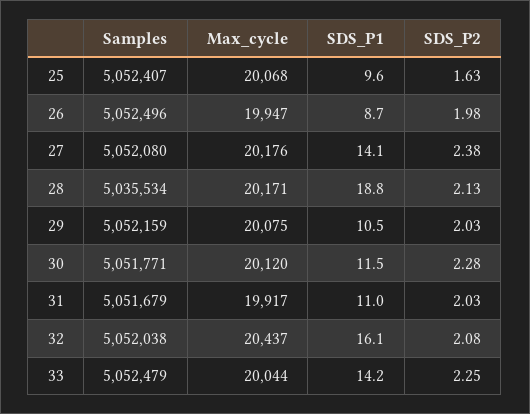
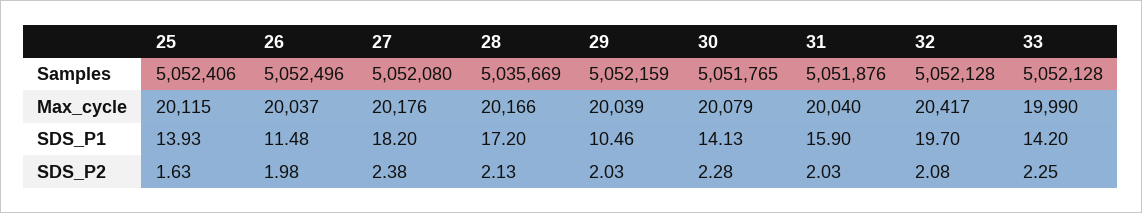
  {
    "Samples": {
-     "25": 5052407,
+     "25": 5052406,
      "26": 5052496,
      "27": 5052080,
-     "28": 5035534,
+     "28": 5035669,
      "29": 5052159,
-     "30": 5051771,
+     "30": 5051765,
-     "31": 5051679,
+     "31": 5051876,
-     "32": 5052038,
+     "32": 5052128,
-     "33": 5052479
+     "33": 5052128
    },
    "Max_cycle": {
-     "25": 20068,
+     "25": 20115,
-     "26": 19947,
+     "26": 20037,
      "27": 20176,
-     "28": 20171,
+     "28": 20166,
-     "29": 20075,
+     "29": 20039,
-     "30": 20120,
+     "30": 20079,
-     "31": 19917,
+     "31": 20040,
-     "32": 20437,
+     "32": 20417,
-     "33": 20044
+     "33": 19990
    },
    "SDS_P1": {
-     "25": 9.6,
+     "25": 13.93,
-     "26": 8.7,
+     "26": 11.48,
-     "27": 14.1,
+     "27": 18.2,
-     "28": 18.8,
+     "28": 17.2,
      "29": 10.46,
-     "30": 11.5,
+     "30": 14.13,
-     "31": 11,
+     "31": 15.9,
-     "32": 16.1,
+     "32": 19.7,
      "33": 14.2
    },
    "SDS_P2": {
      "25": 1.63,
      "26": 1.98,
      "27": 2.38,
      "28": 2.13,
      "29": 2.03,
      "30": 2.28,
      "31": 2.03,
      "32": 2.08,
      "33": 2.25
    }
  }

